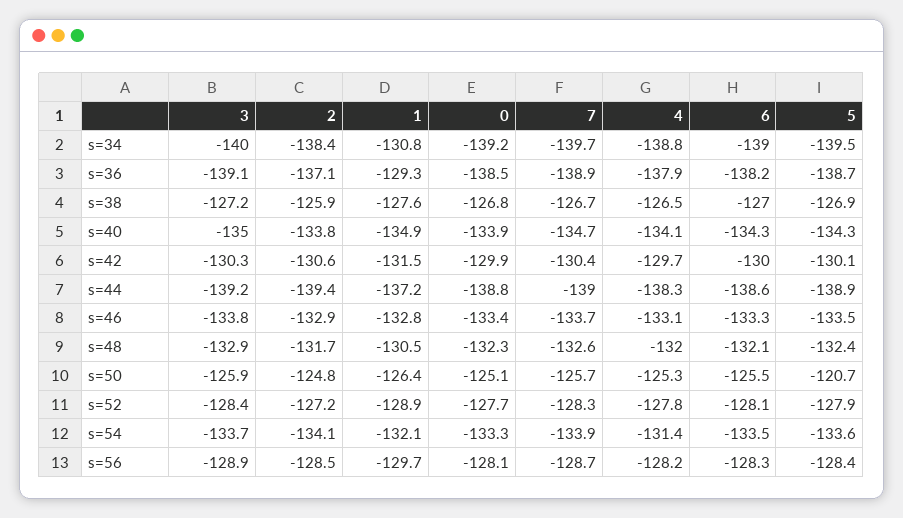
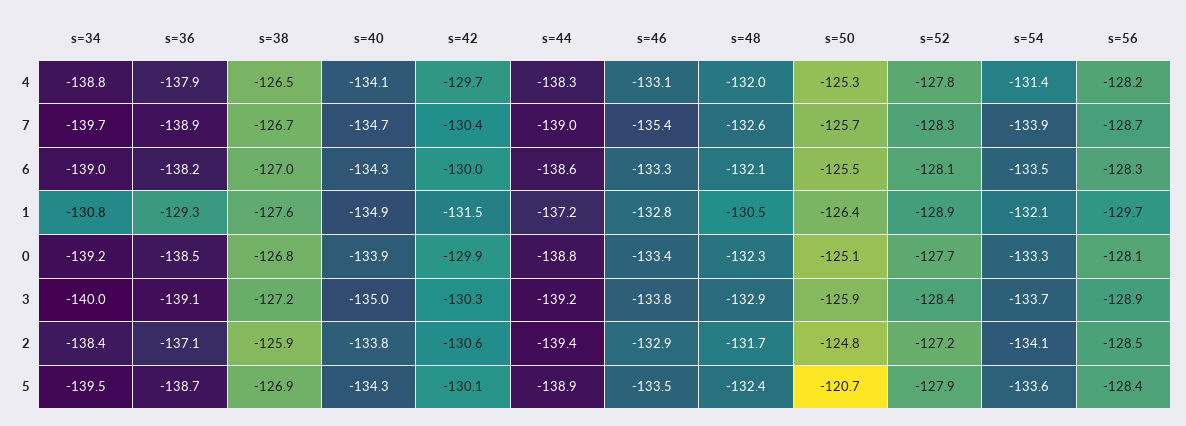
  {
    "3": {
      "s=34": -140,
      "s=36": -139.1,
      "s=38": -127.2,
      "s=40": -135,
      "s=42": -130.3,
      "s=44": -139.2,
      "s=46": -133.8,
      "s=48": -132.9,
      "s=50": -125.9,
      "s=52": -128.4,
      "s=54": -133.7,
      "s=56": -128.9
    },
    "2": {
      "s=34": -138.4,
      "s=36": -137.1,
      "s=38": -125.9,
      "s=40": -133.8,
      "s=42": -130.6,
      "s=44": -139.4,
      "s=46": -132.9,
      "s=48": -131.7,
      "s=50": -124.8,
      "s=52": -127.2,
      "s=54": -134.1,
      "s=56": -128.5
    },
    "1": {
      "s=34": -130.8,
      "s=36": -129.3,
      "s=38": -127.6,
      "s=40": -134.9,
      "s=42": -131.5,
      "s=44": -137.2,
      "s=46": -132.8,
      "s=48": -130.5,
      "s=50": -126.4,
      "s=52": -128.9,
      "s=54": -132.1,
      "s=56": -129.7
    },
    "0": {
      "s=34": -139.2,
      "s=36": -138.5,
      "s=38": -126.8,
      "s=40": -133.9,
      "s=42": -129.9,
      "s=44": -138.8,
      "s=46": -133.4,
      "s=48": -132.3,
      "s=50": -125.1,
      "s=52": -127.7,
      "s=54": -133.3,
      "s=56": -128.1
    },
    "7": {
      "s=34": -139.7,
      "s=36": -138.9,
      "s=38": -126.7,
      "s=40": -134.7,
      "s=42": -130.4,
      "s=44": -139,
-     "s=46": -133.7,
+     "s=46": -135.4,
      "s=48": -132.6,
      "s=50": -125.7,
      "s=52": -128.3,
      "s=54": -133.9,
      "s=56": -128.7
    },
    "4": {
      "s=34": -138.8,
      "s=36": -137.9,
      "s=38": -126.5,
      "s=40": -134.1,
      "s=42": -129.7,
      "s=44": -138.3,
      "s=46": -133.1,
      "s=48": -132,
      "s=50": -125.3,
      "s=52": -127.8,
      "s=54": -131.4,
      "s=56": -128.2
    },
    "6": {
      "s=34": -139,
      "s=36": -138.2,
      "s=38": -127,
      "s=40": -134.3,
      "s=42": -130,
      "s=44": -138.6,
      "s=46": -133.3,
      "s=48": -132.1,
      "s=50": -125.5,
      "s=52": -128.1,
      "s=54": -133.5,
      "s=56": -128.3
    },
    "5": {
      "s=34": -139.5,
      "s=36": -138.7,
      "s=38": -126.9,
      "s=40": -134.3,
      "s=42": -130.1,
      "s=44": -138.9,
      "s=46": -133.5,
      "s=48": -132.4,
      "s=50": -120.7,
      "s=52": -127.9,
      "s=54": -133.6,
      "s=56": -128.4
    }
  }

